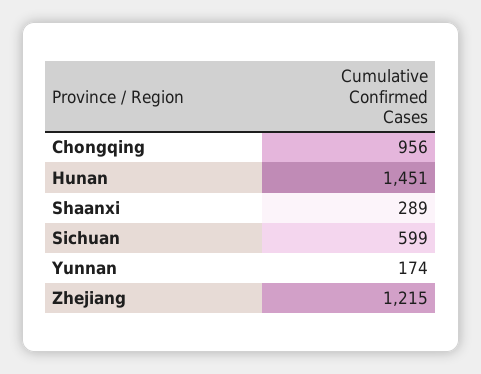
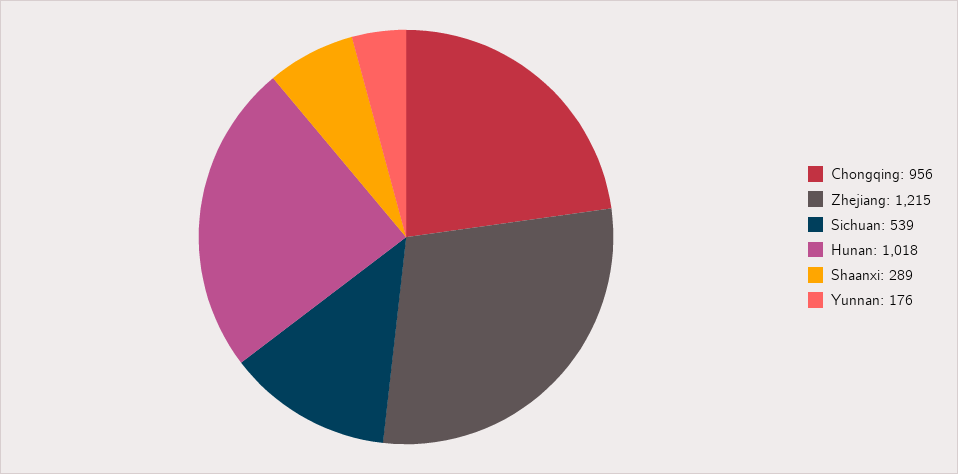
  {
    "Chongqing": 956,
-   "Hunan": 1451,
+   "Hunan": 1018,
    "Shaanxi": 289,
-   "Sichuan": 599,
+   "Sichuan": 539,
-   "Yunnan": 174,
+   "Yunnan": 176,
    "Zhejiang": 1215
  }

